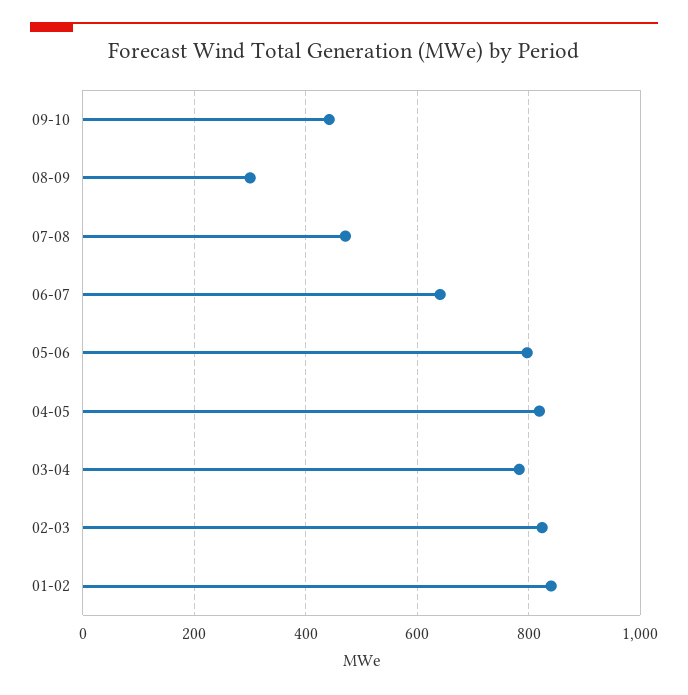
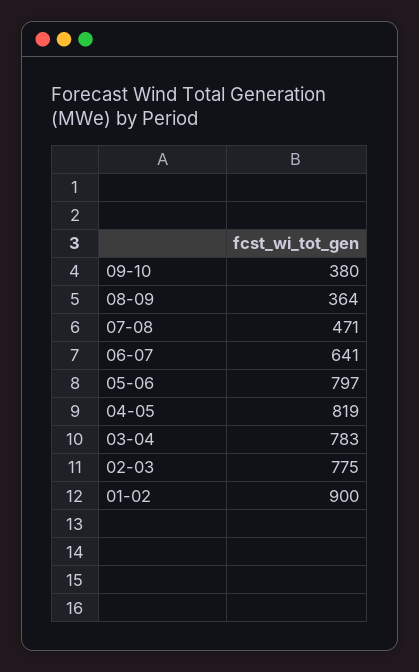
  {
-   "09-10": 440,
+   "09-10": 380,
-   "08-09": 300,
+   "08-09": 364,
    "07-08": 471,
    "06-07": 641,
    "05-06": 797,
    "04-05": 819,
    "03-04": 783,
-   "02-03": 820,
+   "02-03": 775,
-   "01-02": 840
+   "01-02": 900
  }

